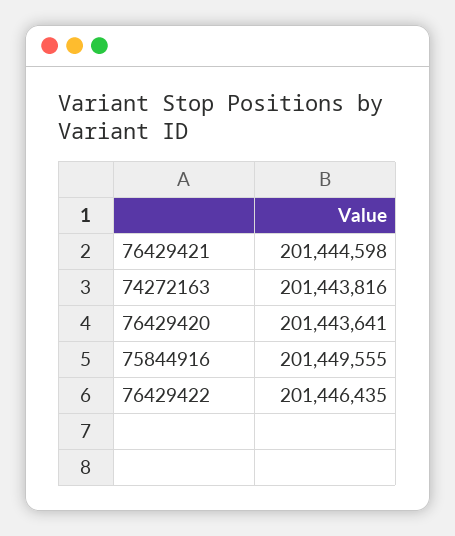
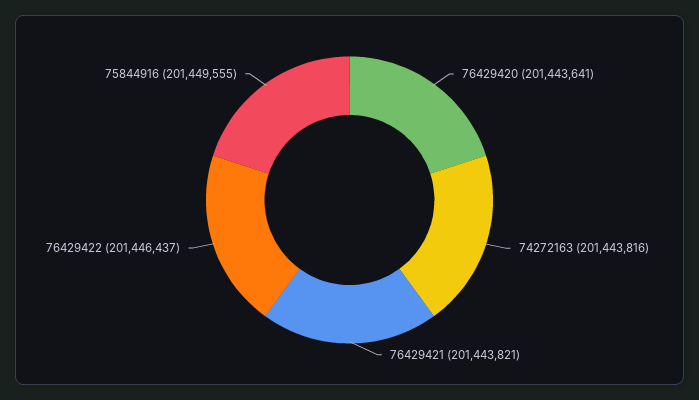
  {
-   "76429421": 201444598,
+   "76429421": 201443821,
    "74272163": 201443816,
    "76429420": 201443641,
    "75844916": 201449555,
-   "76429422": 201446435
+   "76429422": 201446437
  }

